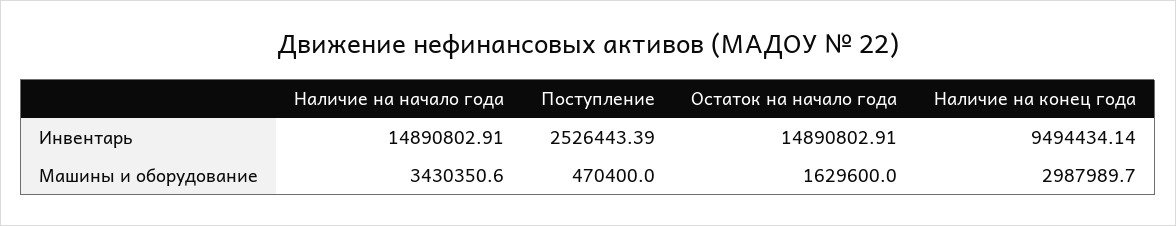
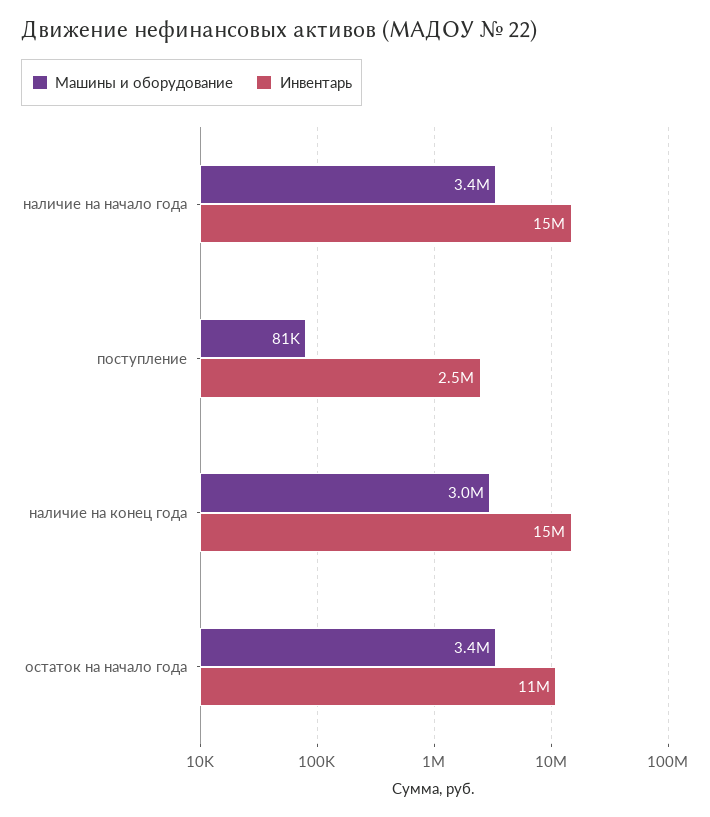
  {
    "Инвентарь": {
      "Наличие на начало года": 14890802.91,
      "Поступление": 2526443.39,
-     "Остаток на начало года": 14890802.91,
+     "Остаток на начало года": 11000000,
-     "Наличие на конец года": 9494434.14
+     "Наличие на конец года": 15000000
    },
    "Машины и оборудование": {
      "Наличие на начало года": 3430350.6,
-     "Поступление": 470400,
+     "Поступление": 81000,
-     "Остаток на начало года": 1629600,
+     "Остаток на начало года": 3400000,
      "Наличие на конец года": 2987989.7
    }
  }

